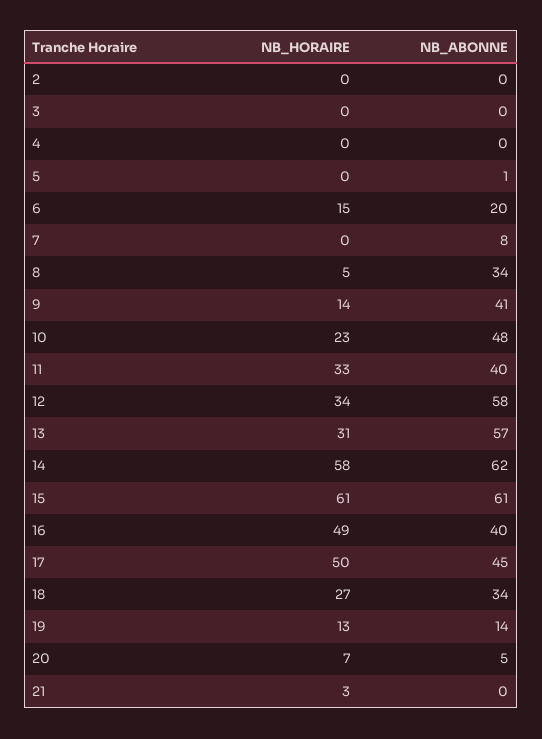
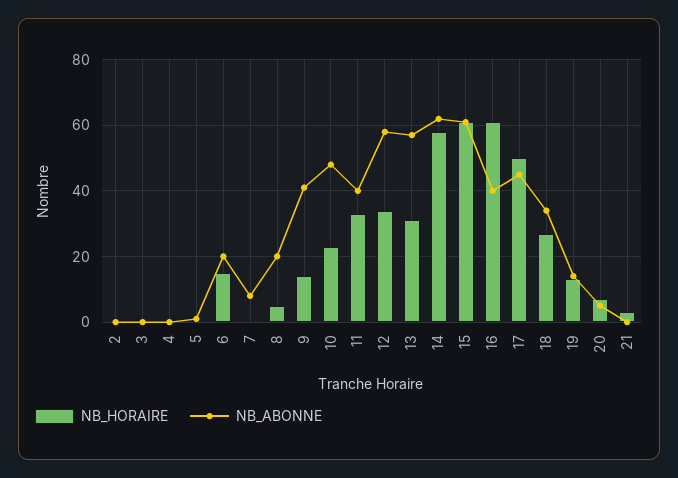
  {
    "NB_HORAIRE": {
      "2": 0,
      "3": 0,
      "4": 0,
      "5": 0,
      "6": 15,
      "7": 0,
      "8": 5,
      "9": 14,
      "10": 23,
      "11": 33,
      "12": 34,
      "13": 31,
      "14": 58,
      "15": 61,
-     "16": 49,
+     "16": 60,
      "17": 50,
      "18": 27,
      "19": 13,
      "20": 7,
      "21": 3
    },
    "NB_ABONNE": {
      "2": 0,
      "3": 0,
      "4": 0,
      "5": 1,
      "6": 20,
      "7": 8,
-     "8": 34,
+     "8": 20,
      "9": 41,
      "10": 48,
      "11": 40,
      "12": 58,
      "13": 57,
      "14": 62,
      "15": 61,
      "16": 40,
      "17": 45,
      "18": 34,
      "19": 14,
      "20": 5,
      "21": 0
    }
  }

